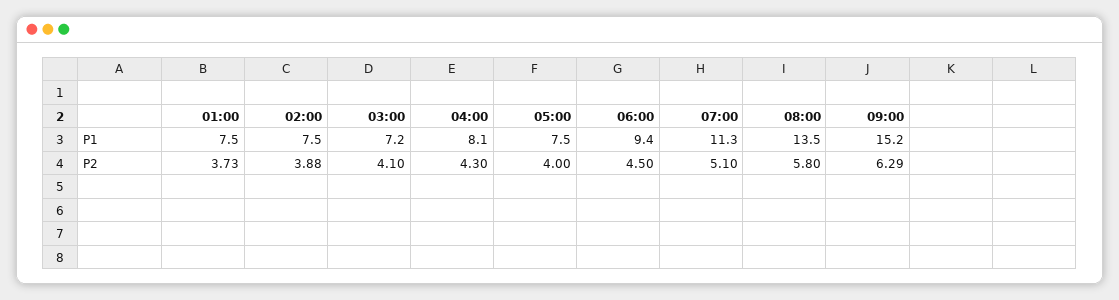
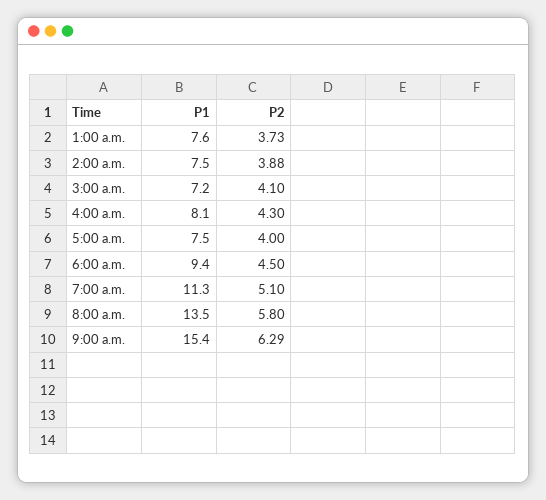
  {
    "01:00": {
-     "P1": 7.5,
+     "P1": 7.6,
      "P2": 3.73
    },
    "02:00": {
      "P1": 7.5,
      "P2": 3.88
    },
    "03:00": {
      "P1": 7.2,
      "P2": 4.1
    },
    "04:00": {
      "P1": 8.1,
      "P2": 4.3
    },
    "05:00": {
      "P1": 7.5,
      "P2": 4
    },
    "06:00": {
      "P1": 9.4,
      "P2": 4.5
    },
    "07:00": {
      "P1": 11.3,
      "P2": 5.1
    },
    "08:00": {
      "P1": 13.5,
      "P2": 5.8
    },
    "09:00": {
-     "P1": 15.2,
+     "P1": 15.4,
      "P2": 6.29
    }
  }

